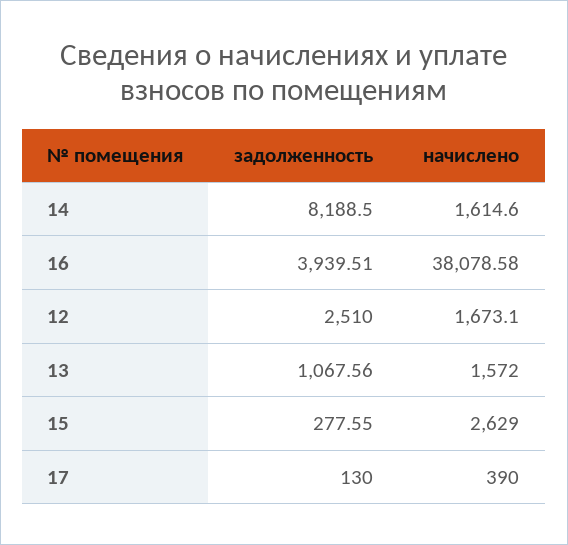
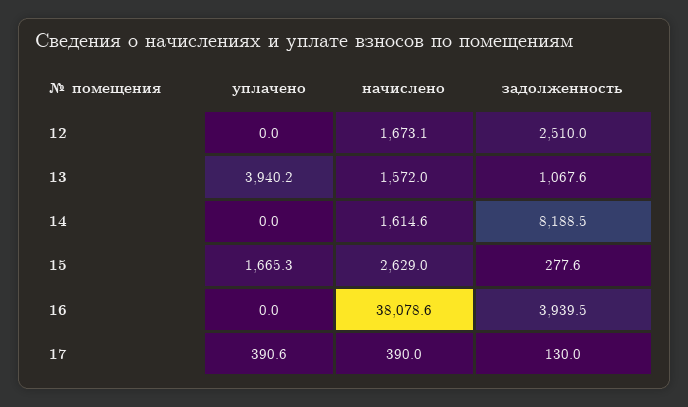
  {
    "задолженность": {
      "14": 8188.5,
      "16": 3939.51,
      "12": 2510,
      "13": 1067.56,
      "15": 277.55,
      "17": 130
    },
    "начислено": {
      "14": 1614.6,
      "16": 38078.58,
      "12": 1673.1,
      "13": 1572,
      "15": 2629,
      "17": 390
-   }
+   },
+   "уплачено": {
+     "12": 0,
+     "13": 3940.2,
+     "14": 0,
+     "15": 1665.3,
+     "16": 0,
+     "17": 390.6
+   }
  }

